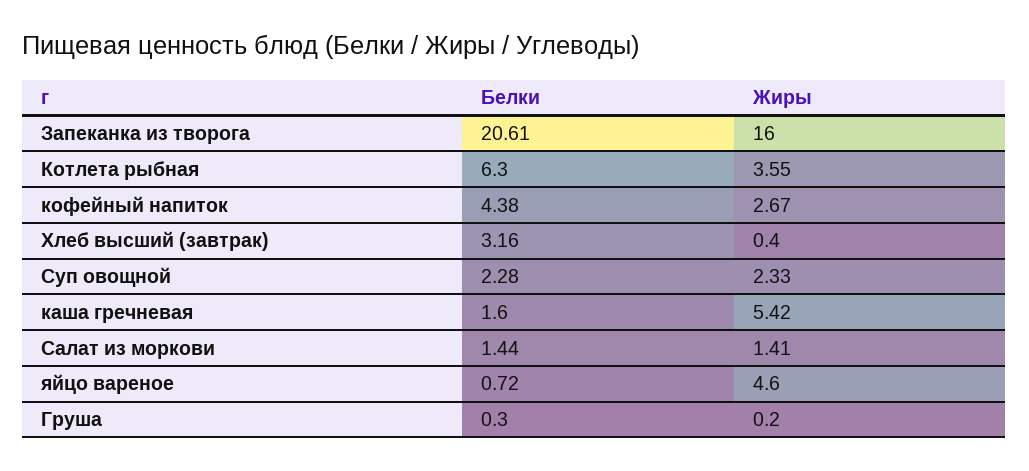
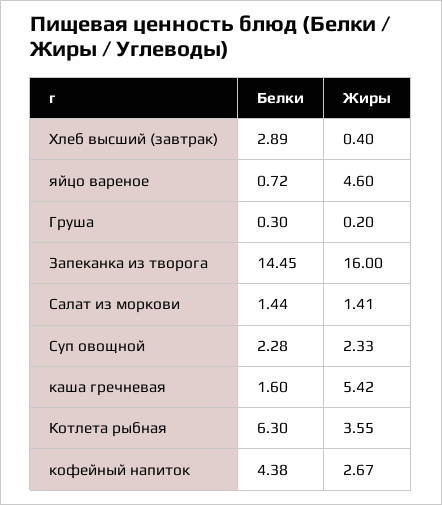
  {
    "Белки": {
-     "Запеканка из творога": 20.61,
+     "Запеканка из творога": 14.45,
      "Котлета рыбная": 6.3,
      "кофейный напиток": 4.38,
-     "Хлеб высший (завтрак)": 3.16,
+     "Хлеб высший (завтрак)": 2.89,
      "Суп овощной": 2.28,
      "каша гречневая": 1.6,
      "Салат из моркови": 1.44,
      "яйцо вареное": 0.72,
      "Груша": 0.3
    },
    "Жиры": {
      "Запеканка из творога": 16,
      "Котлета рыбная": 3.55,
      "кофейный напиток": 2.67,
      "Хлеб высший (завтрак)": 0.4,
      "Суп овощной": 2.33,
      "каша гречневая": 5.42,
      "Салат из моркови": 1.41,
      "яйцо вареное": 4.6,
      "Груша": 0.2
    }
  }

